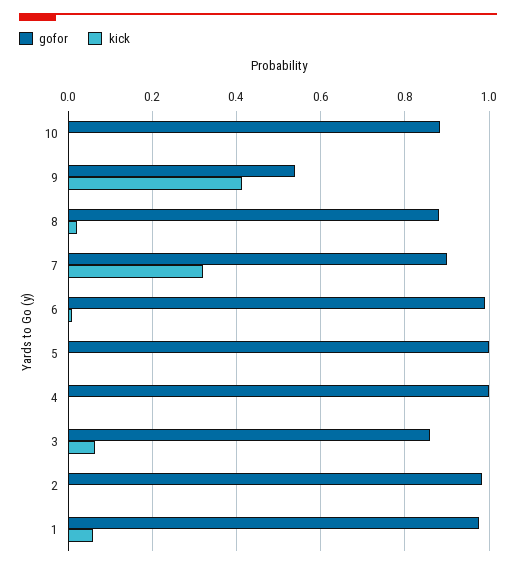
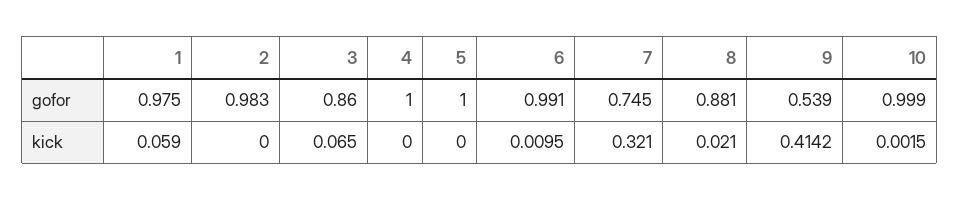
  {
    "gofor": {
-     "10": 0.88,
+     "10": 0.999,
      "9": 0.539,
      "8": 0.881,
-     "7": 0.9,
+     "7": 0.745,
      "6": 0.991,
      "5": 1,
      "4": 1,
      "3": 0.86,
      "2": 0.983,
      "1": 0.975
    },
    "kick": {
      "10": 0.0015,
      "9": 0.4142,
      "8": 0.021,
      "7": 0.321,
      "6": 0.0095,
      "5": 0,
      "4": 0,
      "3": 0.065,
      "2": 0,
      "1": 0.059
    }
  }

